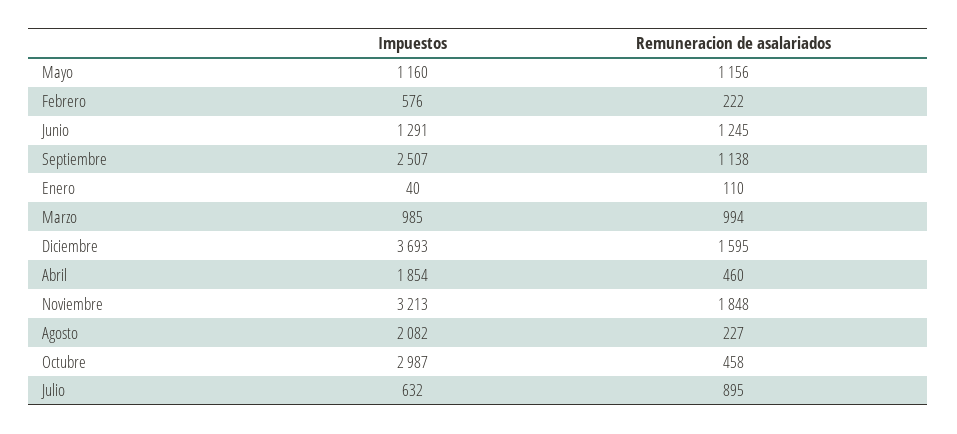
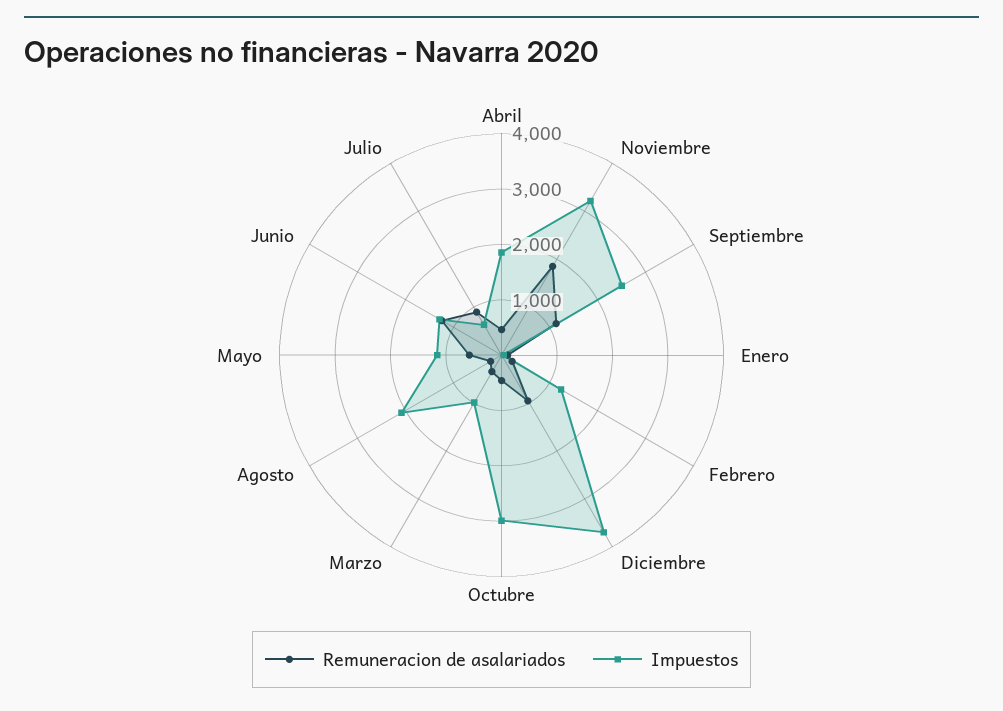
  {
    "Impuestos": {
      "Mayo": 1160,
-     "Febrero": 576,
+     "Febrero": 1200,
      "Junio": 1291,
      "Septiembre": 2507,
      "Enero": 40,
      "Marzo": 985,
      "Diciembre": 3693,
      "Abril": 1854,
      "Noviembre": 3213,
      "Agosto": 2082,
      "Octubre": 2987,
      "Julio": 632
    },
    "Remuneracion de asalariados": {
-     "Mayo": 1156,
+     "Mayo": 600,
      "Febrero": 222,
      "Junio": 1245,
      "Septiembre": 1138,
      "Enero": 110,
-     "Marzo": 994,
+     "Marzo": 400,
-     "Diciembre": 1595,
+     "Diciembre": 1000,
      "Abril": 460,
      "Noviembre": 1848,
      "Agosto": 227,
      "Octubre": 458,
      "Julio": 895
    }
  }

